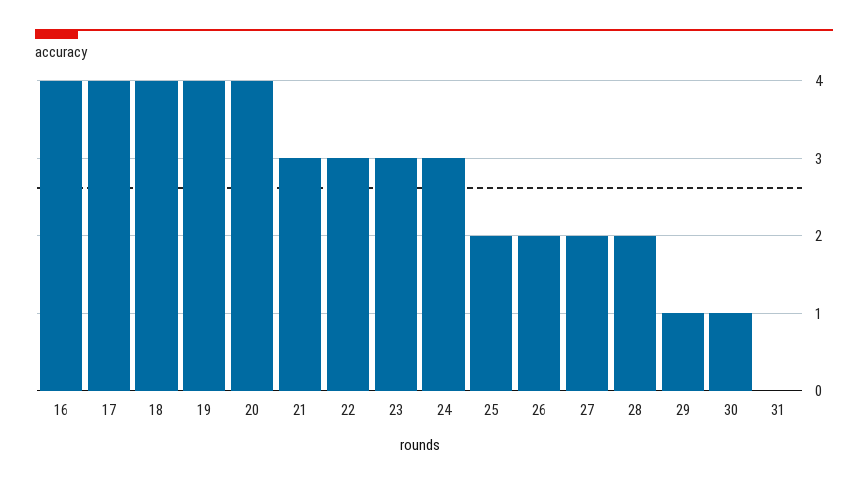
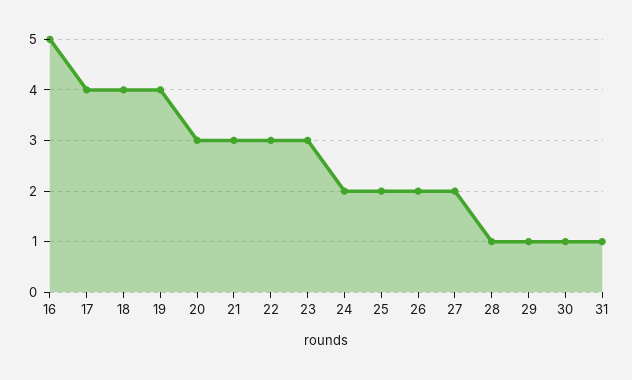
  {
-   "16": 4,
+   "16": 5,
    "17": 4,
    "18": 4,
    "19": 4,
-   "20": 4,
+   "20": 3,
    "21": 3,
    "22": 3,
    "23": 3,
-   "24": 3,
+   "24": 2,
    "25": 2,
    "26": 2,
    "27": 2,
-   "28": 2,
+   "28": 1,
    "29": 1,
    "30": 1,
-   "31": 0
+   "31": 1
  }

